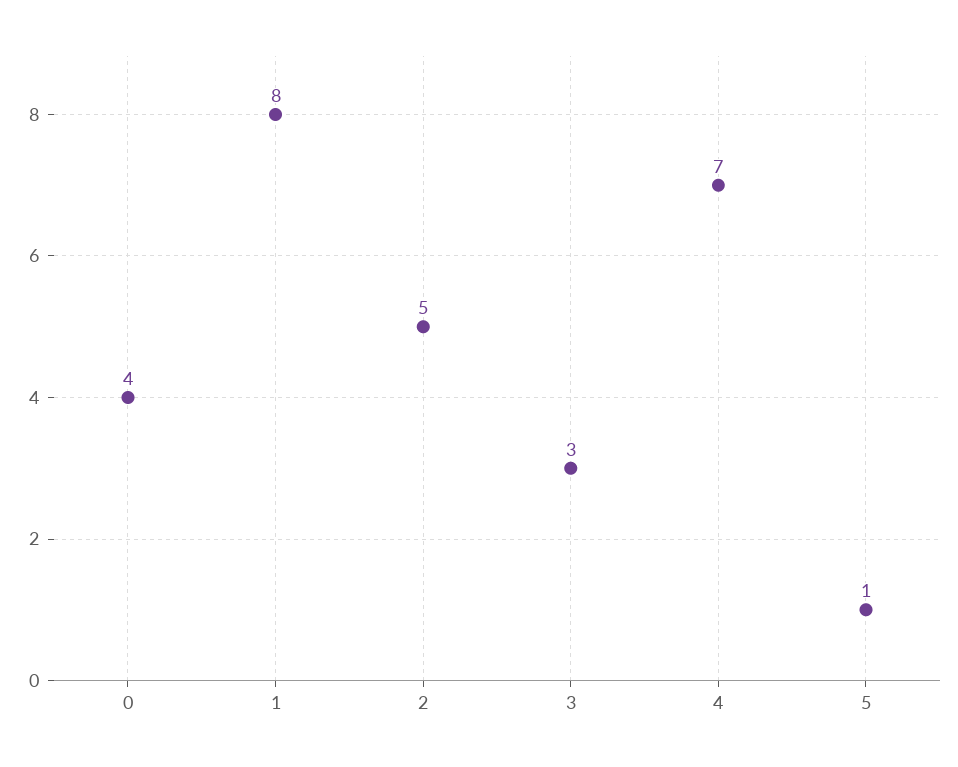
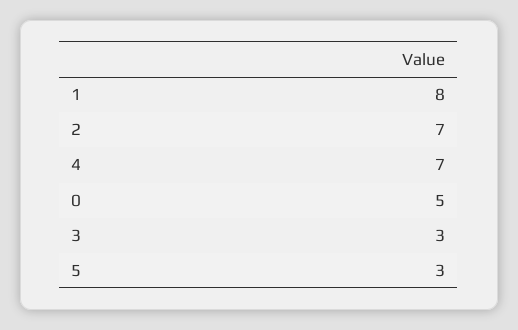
  {
-   "0": 4,
+   "0": 5,
    "1": 8,
-   "2": 5,
+   "2": 7,
    "3": 3,
    "4": 7,
-   "5": 1
+   "5": 3
  }

